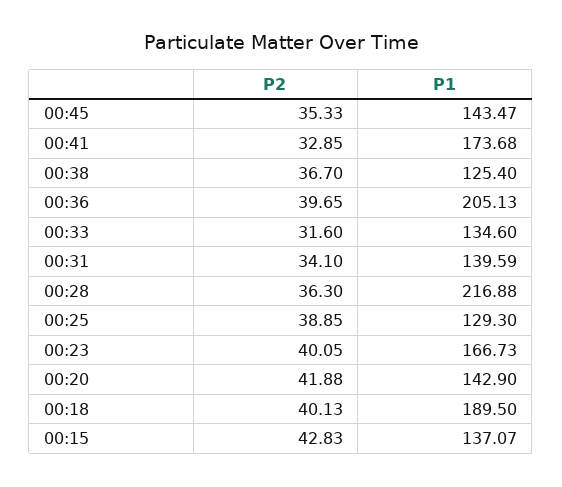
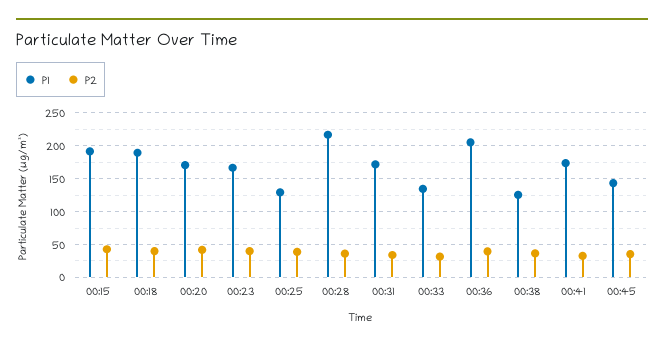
  {
    "P2": {
      "00:45": 35.33,
      "00:41": 32.85,
      "00:38": 36.7,
      "00:36": 39.65,
      "00:33": 31.6,
      "00:31": 34.1,
      "00:28": 36.3,
      "00:25": 38.85,
      "00:23": 40.05,
      "00:20": 41.88,
      "00:18": 40.13,
      "00:15": 42.83
    },
    "P1": {
      "00:45": 143.47,
      "00:41": 173.68,
      "00:38": 125.4,
      "00:36": 205.13,
      "00:33": 134.6,
-     "00:31": 139.59,
+     "00:31": 170,
      "00:28": 216.88,
      "00:25": 129.3,
      "00:23": 166.73,
-     "00:20": 142.9,
+     "00:20": 170,
      "00:18": 189.5,
-     "00:15": 137.07
+     "00:15": 190
    }
  }

